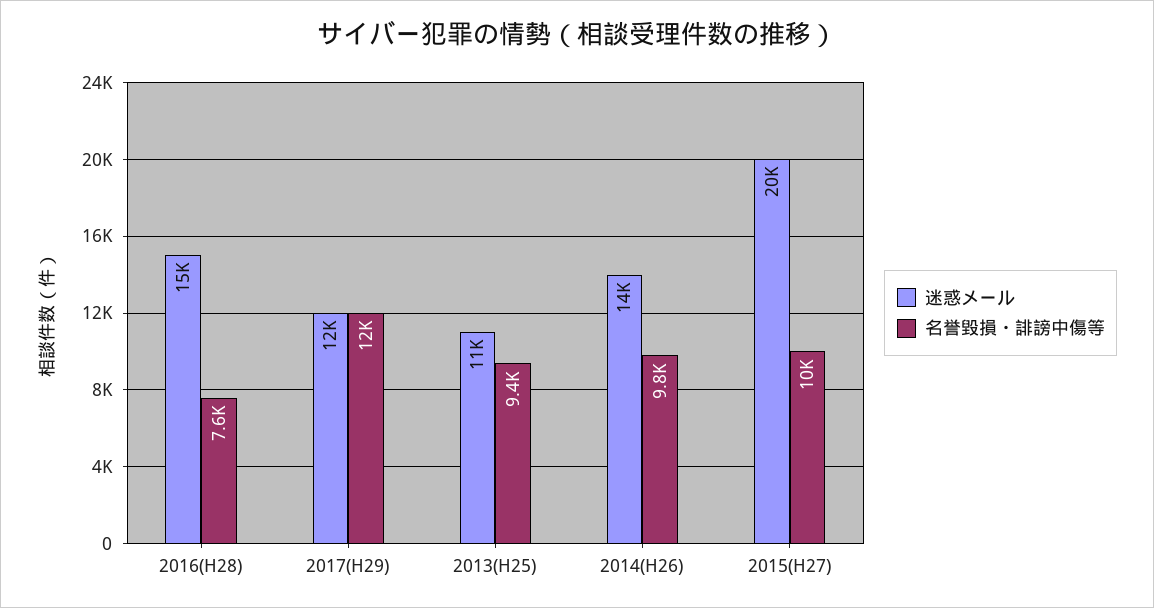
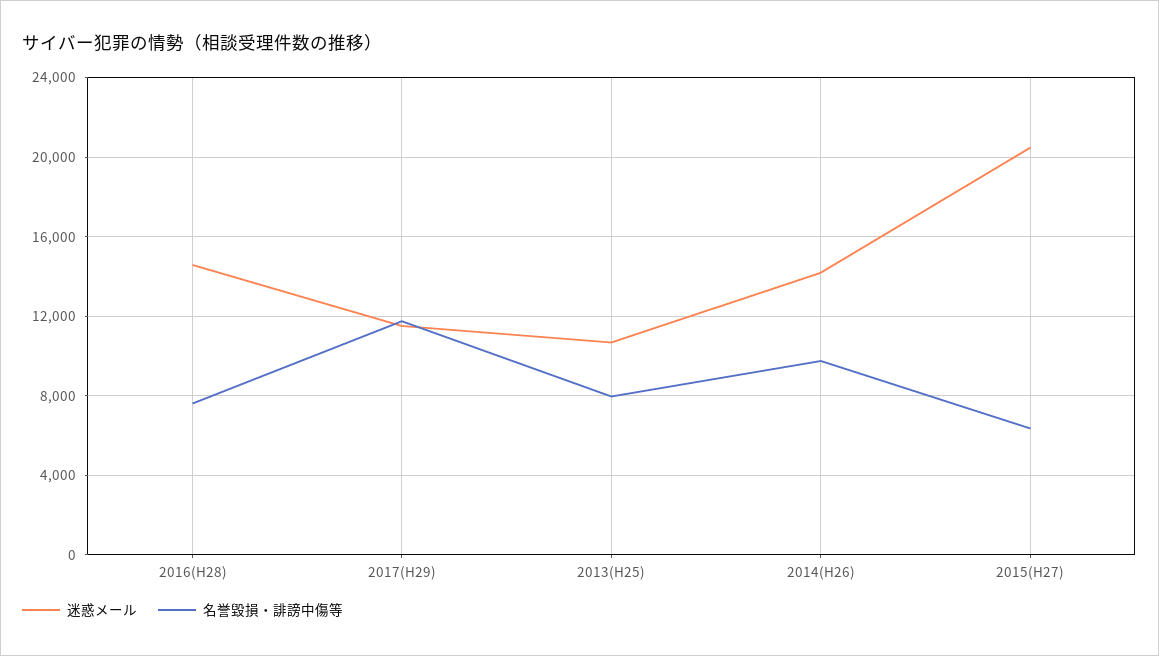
  {
    "迷惑メール": {
      "2016(H28)": 15000,
      "2017(H29)": 12000,
      "2013(H25)": 11000,
      "2014(H26)": 14000,
      "2015(H27)": 20000
    },
    "名誉毀損・誹謗中傷等": {
      "2016(H28)": 7600,
      "2017(H29)": 12000,
-     "2013(H25)": 9400,
+     "2013(H25)": 8000,
      "2014(H26)": 9800,
-     "2015(H27)": 10000
+     "2015(H27)": 6500
    }
  }

